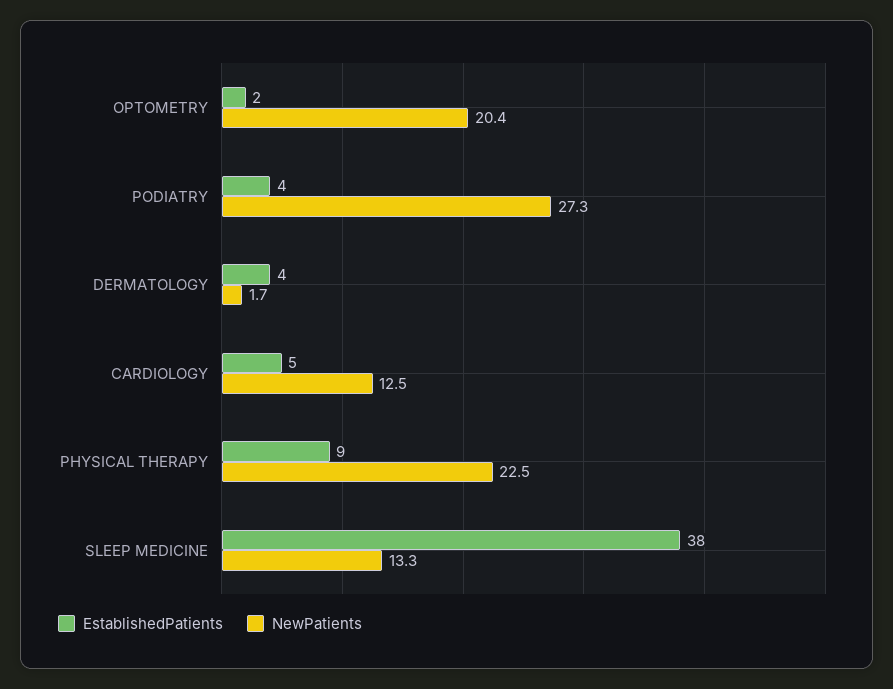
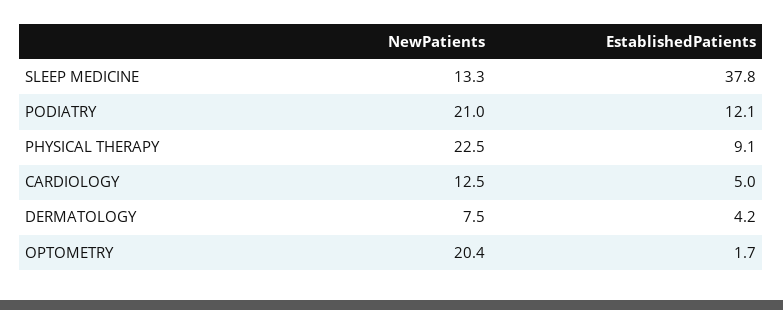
  {
    "EstablishedPatients": {
      "OPTOMETRY": 1.7,
-     "PODIATRY": 4,
+     "PODIATRY": 12.1,
      "DERMATOLOGY": 4.2,
      "CARDIOLOGY": 5,
      "PHYSICAL THERAPY": 9.1,
      "SLEEP MEDICINE": 37.8
    },
    "NewPatients": {
      "OPTOMETRY": 20.4,
-     "PODIATRY": 27.3,
+     "PODIATRY": 21,
-     "DERMATOLOGY": 1.7,
+     "DERMATOLOGY": 7.5,
      "CARDIOLOGY": 12.5,
      "PHYSICAL THERAPY": 22.5,
      "SLEEP MEDICINE": 13.3
    }
  }

